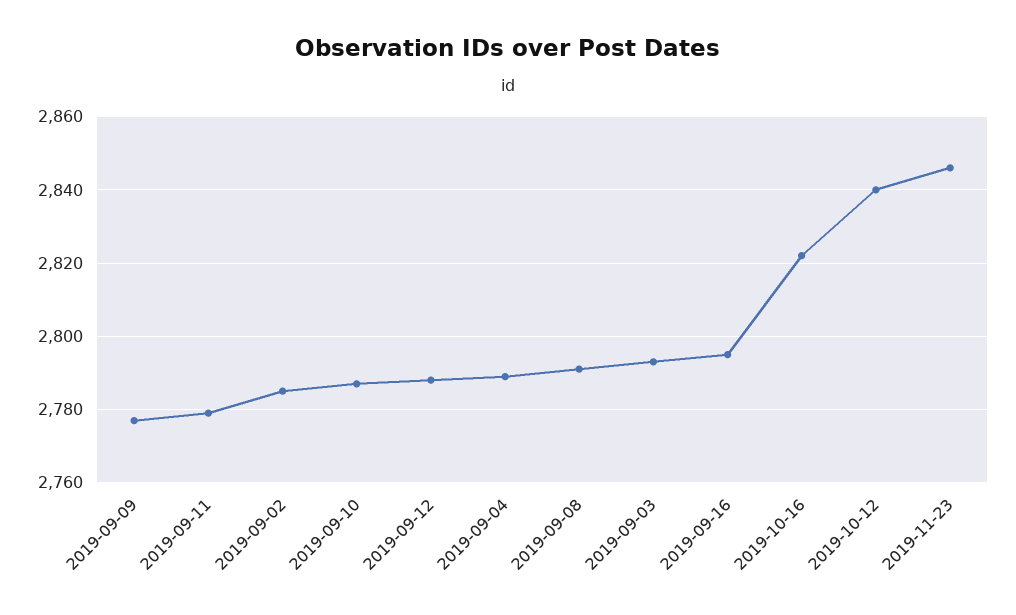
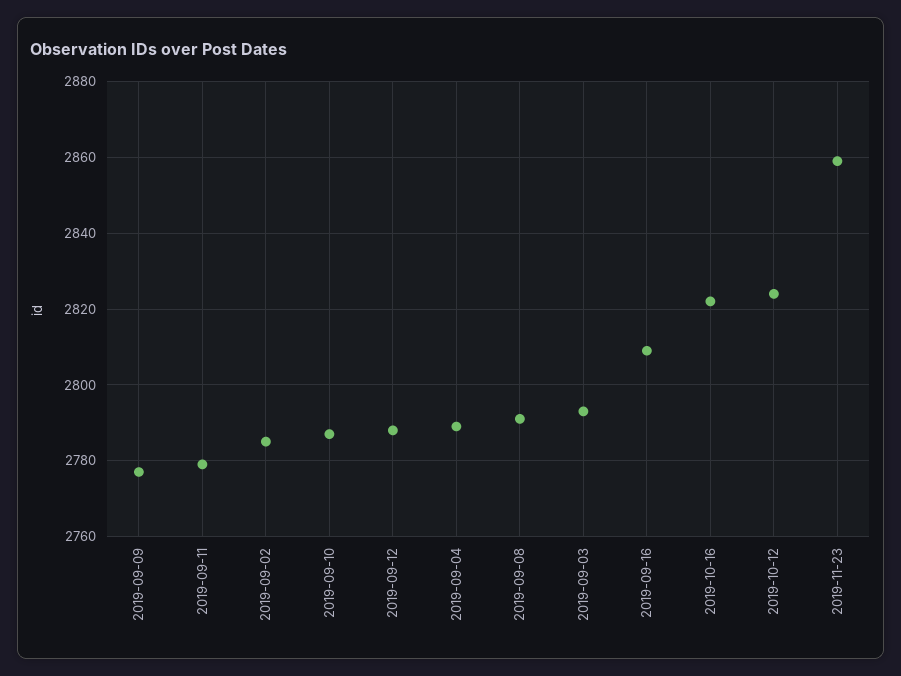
  {
    "2019-09-09": 2775,
    "2019-09-11": 2780,
    "2019-09-02": 2785,
    "2019-09-10": 2785,
    "2019-09-12": 2790,
    "2019-09-04": 2790,
    "2019-09-08": 2790,
    "2019-09-03": 2795,
-   "2019-09-16": 2795,
+   "2019-09-16": 2810,
    "2019-10-16": 2820,
-   "2019-10-12": 2840,
+   "2019-10-12": 2825,
-   "2019-11-23": 2845
+   "2019-11-23": 2860
  }

